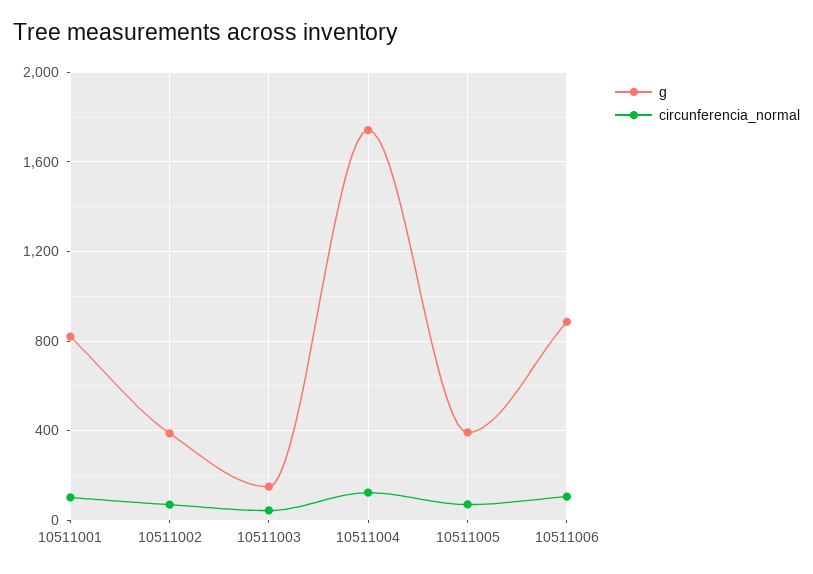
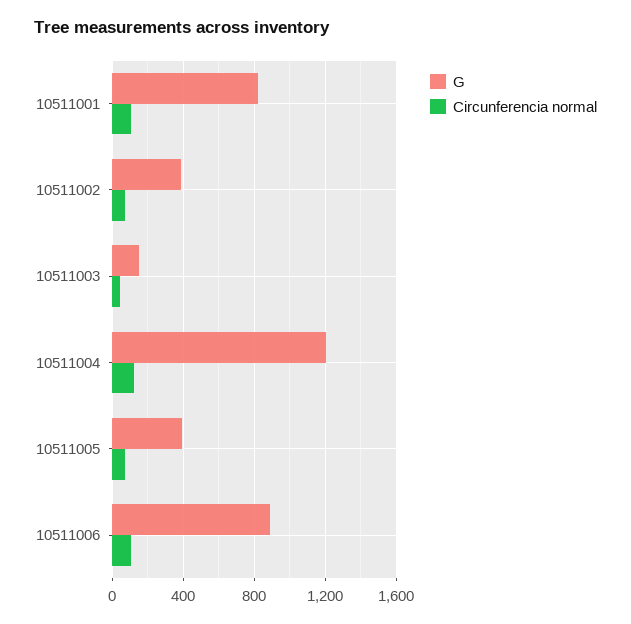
  {
    "g": {
      "10511001": 800,
      "10511002": 400,
      "10511003": 150,
-     "10511004": 1750,
+     "10511004": 1200,
      "10511005": 400,
      "10511006": 900
    },
    "circunferencia_normal": {
      "10511001": 100,
      "10511002": 50,
      "10511003": 50,
      "10511004": 100,
      "10511005": 50,
      "10511006": 100
    }
  }

